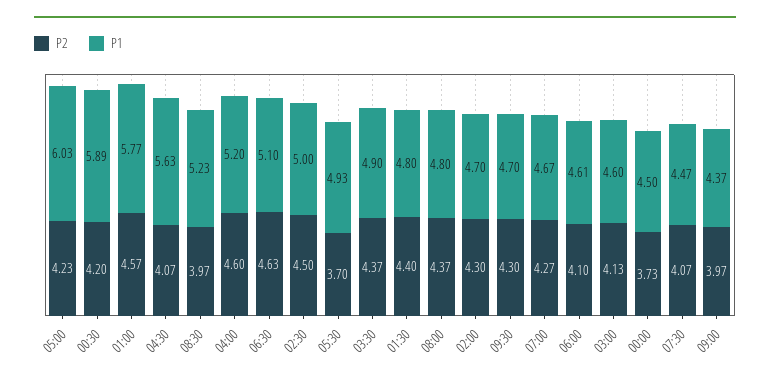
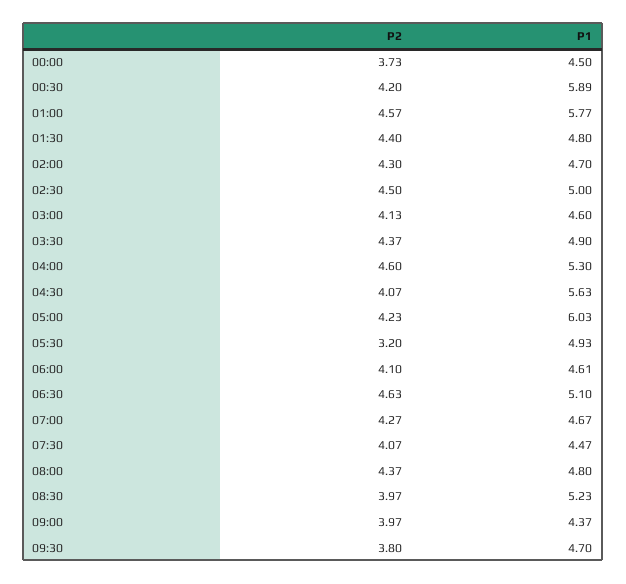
  {
    "P2": {
      "05:00": 4.23,
      "00:30": 4.2,
      "01:00": 4.57,
      "04:30": 4.07,
      "08:30": 3.97,
      "04:00": 4.6,
      "06:30": 4.63,
      "02:30": 4.5,
-     "05:30": 3.7,
+     "05:30": 3.2,
      "03:30": 4.37,
      "01:30": 4.4,
      "08:00": 4.37,
      "02:00": 4.3,
-     "09:30": 4.3,
+     "09:30": 3.8,
      "07:00": 4.27,
      "06:00": 4.1,
      "03:00": 4.13,
      "00:00": 3.73,
      "07:30": 4.07,
      "09:00": 3.97
    },
    "P1": {
      "05:00": 6.03,
      "00:30": 5.89,
      "01:00": 5.77,
      "04:30": 5.63,
      "08:30": 5.23,
-     "04:00": 5.2,
+     "04:00": 5.3,
      "06:30": 5.1,
      "02:30": 5,
      "05:30": 4.93,
      "03:30": 4.9,
      "01:30": 4.8,
      "08:00": 4.8,
      "02:00": 4.7,
      "09:30": 4.7,
      "07:00": 4.67,
      "06:00": 4.61,
      "03:00": 4.6,
      "00:00": 4.5,
      "07:30": 4.47,
      "09:00": 4.37
    }
  }

